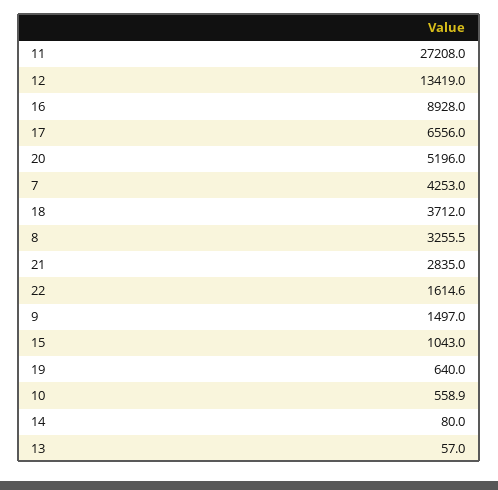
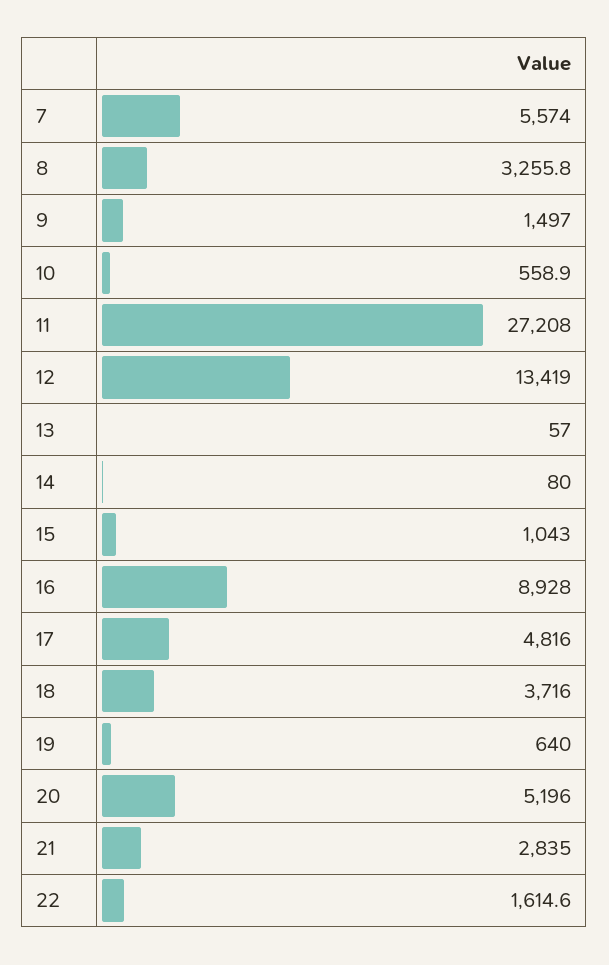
  {
    "11": 27208,
    "12": 13419,
    "16": 8928,
-   "17": 6556,
+   "17": 4816,
    "20": 5196,
-   "7": 4253,
+   "7": 5574,
-   "18": 3712,
+   "18": 3716,
-   "8": 3255.5,
+   "8": 3255.8,
    "21": 2835,
    "22": 1614.6,
    "9": 1497,
    "15": 1043,
    "19": 640,
    "10": 558.9,
    "14": 80,
    "13": 57
  }

